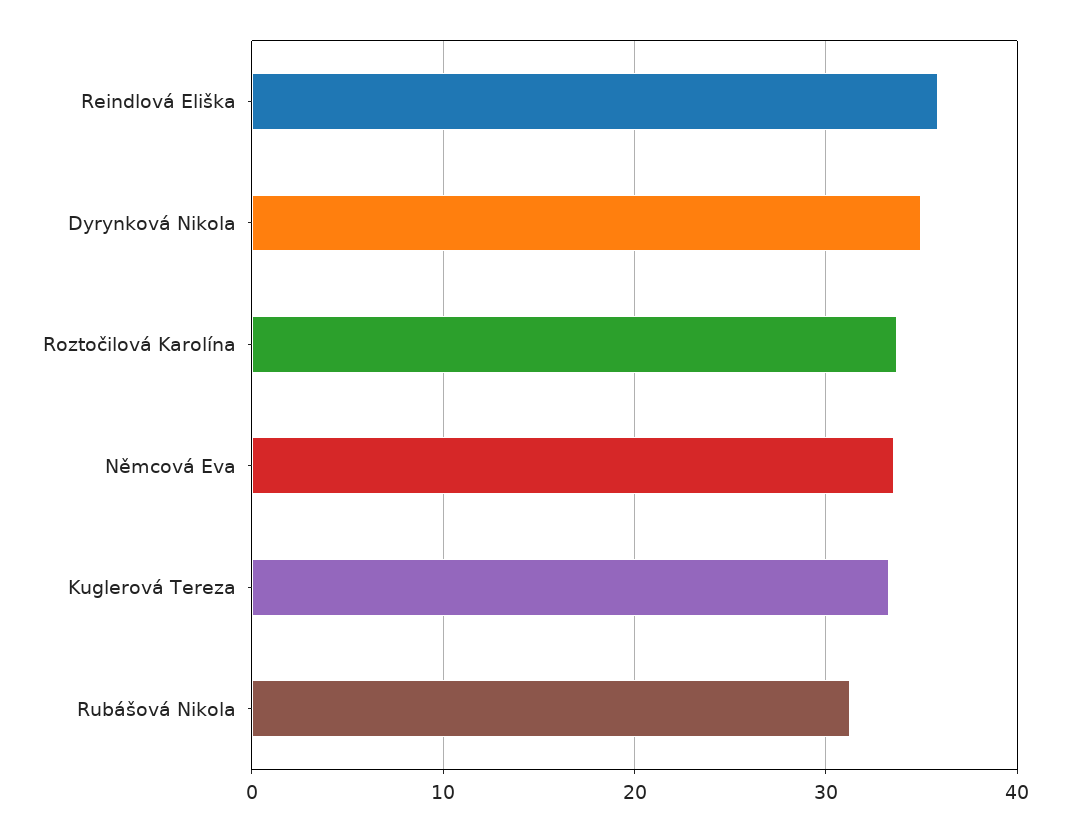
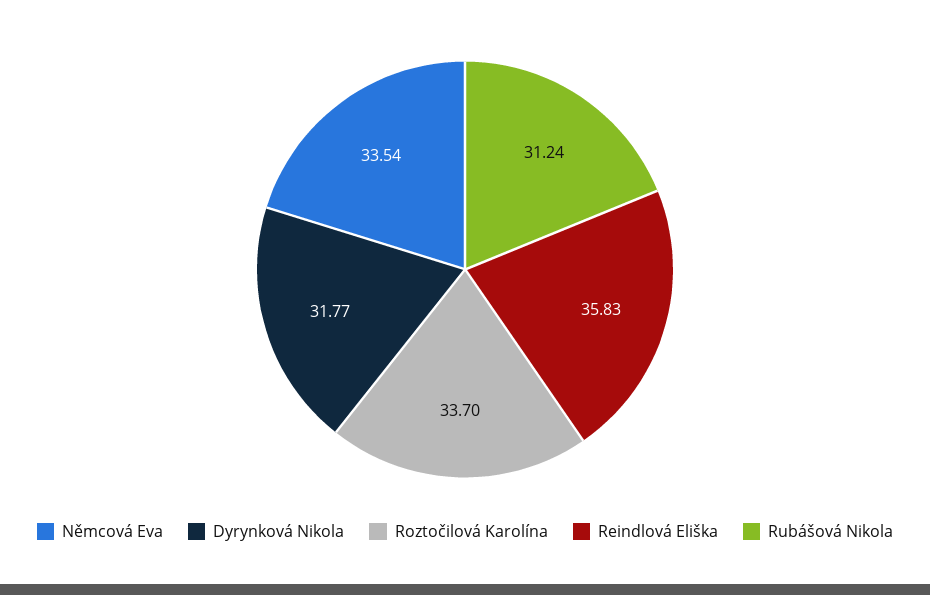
  {
    "Reindlová Eliška": 35.83,
-   "Dyrynková Nikola": 35,
+   "Dyrynková Nikola": 31.77,
    "Roztočilová Karolína": 33.7,
    "Němcová Eva": 33.54,
-   "Kuglerová Tereza": 33,
    "Rubášová Nikola": 31.24
  }

